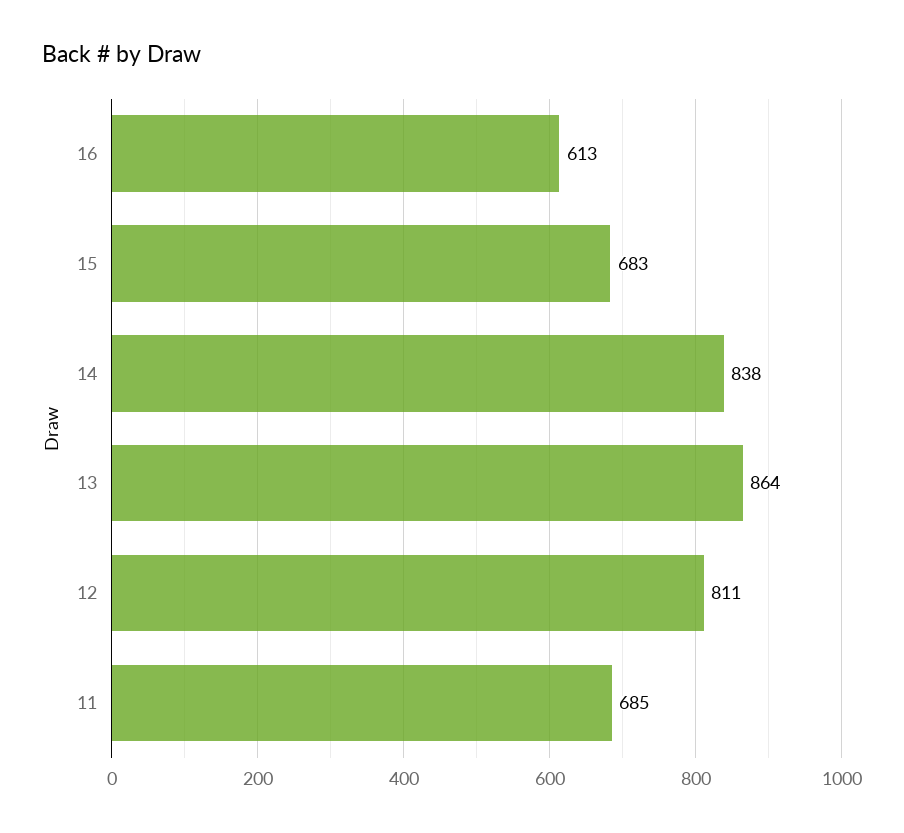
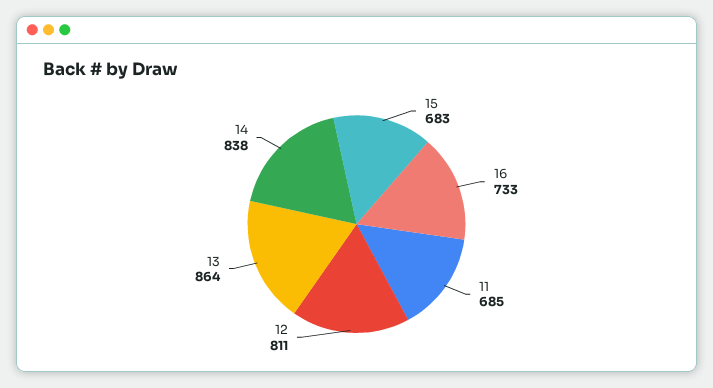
  {
-   "16": 613,
+   "16": 733,
    "15": 683,
    "14": 838,
    "13": 864,
    "12": 811,
    "11": 685
  }

